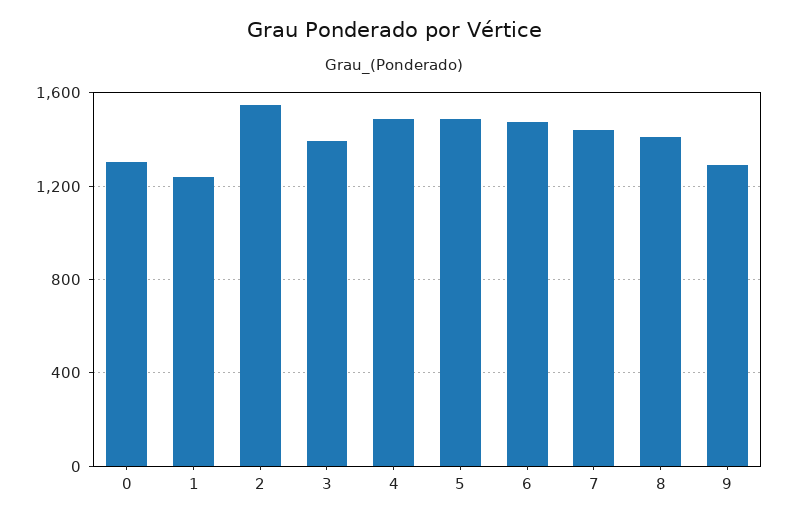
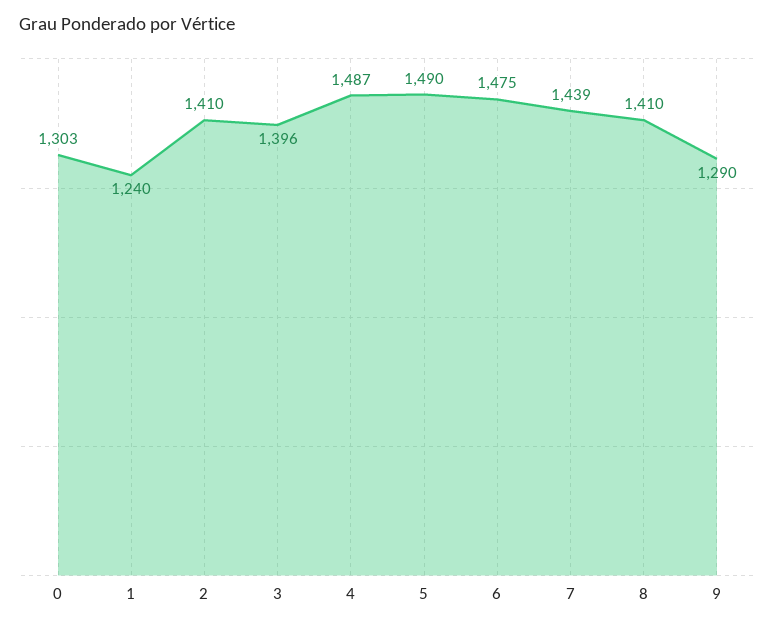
  {
    "0": 1303,
    "1": 1240,
-   "2": 1550,
+   "2": 1410,
    "3": 1396,
    "4": 1487,
    "5": 1490,
    "6": 1475,
    "7": 1439,
    "8": 1410,
    "9": 1290
  }

